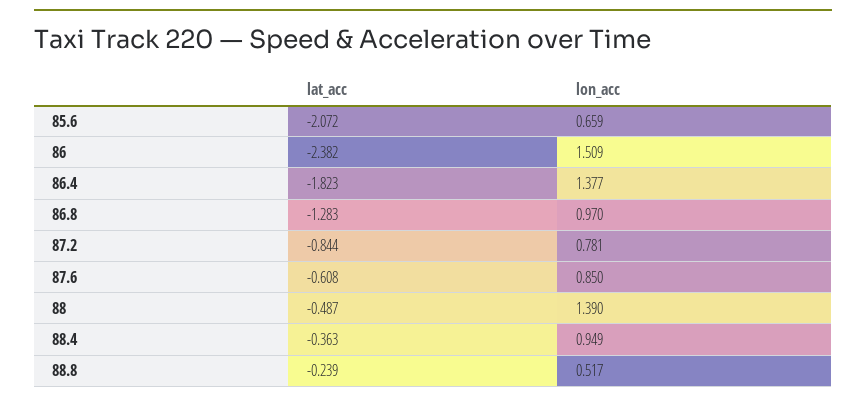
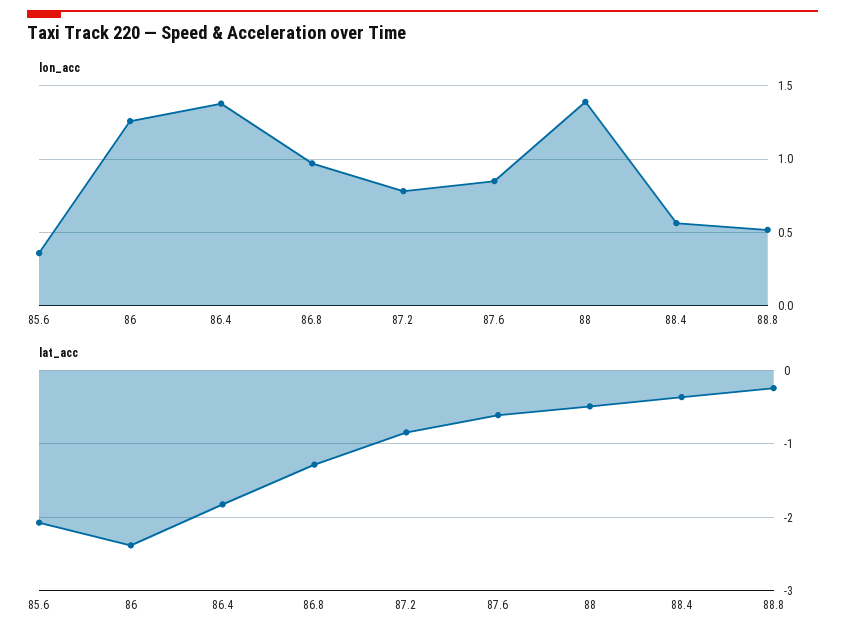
  {
    "lat_acc": {
      "85.6": -2.072,
      "86": -2.382,
      "86.4": -1.823,
      "86.8": -1.283,
      "87.2": -0.844,
      "87.6": -0.608,
      "88": -0.487,
      "88.4": -0.363,
      "88.8": -0.239
    },
    "lon_acc": {
-     "85.6": 0.659,
+     "85.6": 0.35,
-     "86": 1.509,
+     "86": 1.25,
      "86.4": 1.377,
      "86.8": 0.97,
      "87.2": 0.781,
      "87.6": 0.85,
      "88": 1.39,
-     "88.4": 0.949,
+     "88.4": 0.55,
      "88.8": 0.517
    }
  }

